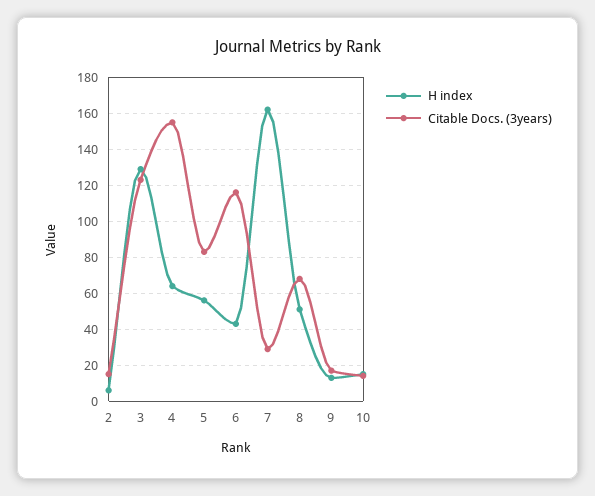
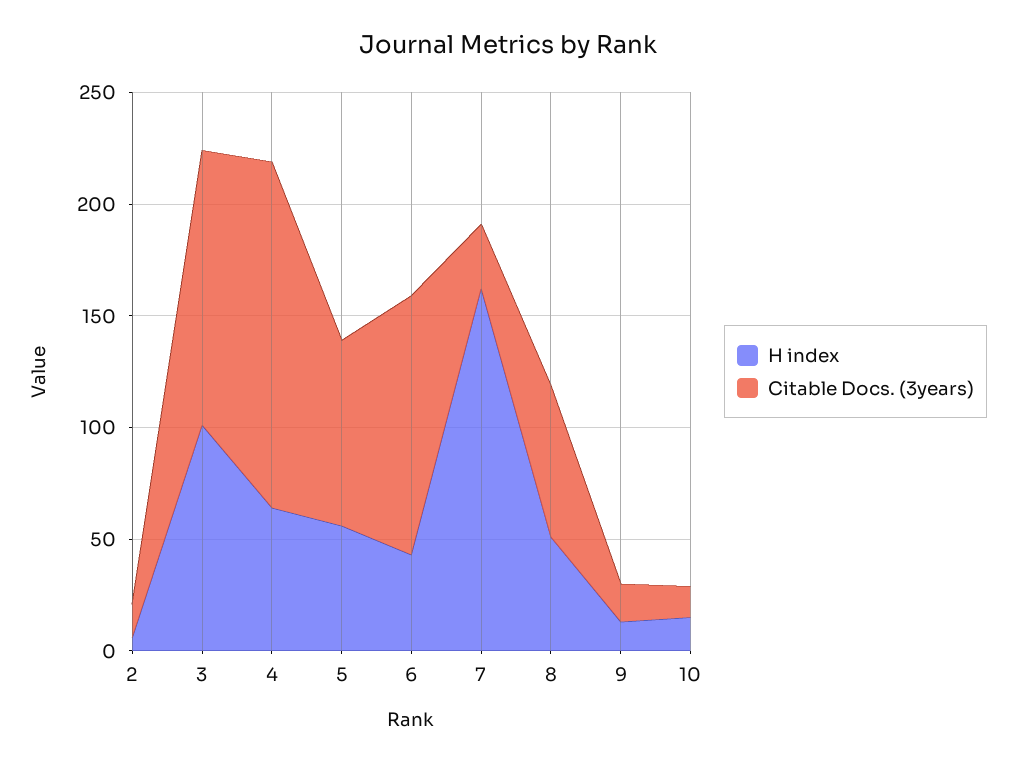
  {
    "H index": {
      "2": 5,
-     "3": 130,
+     "3": 100,
      "4": 65,
      "5": 55,
      "6": 45,
      "7": 160,
      "8": 50,
      "9": 15,
      "10": 15
    },
    "Citable Docs. (3years)": {
      "2": 15,
      "3": 125,
      "4": 155,
      "5": 85,
      "6": 115,
      "7": 30,
      "8": 70,
      "9": 15,
      "10": 15
    }
  }

